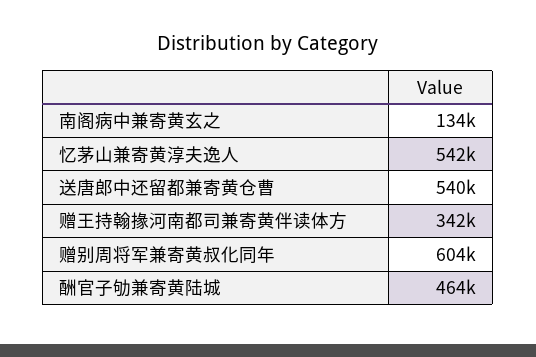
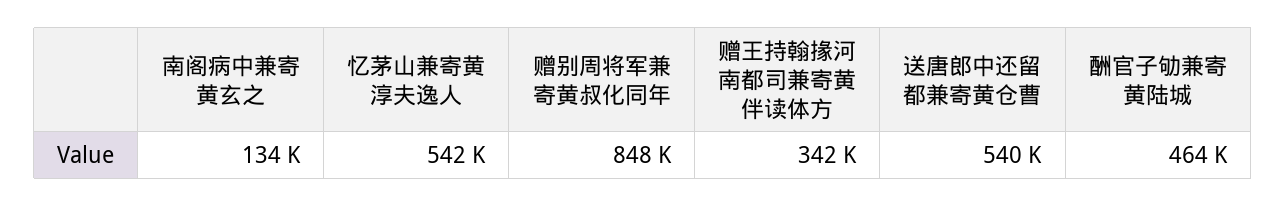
  {
    "南阁病中兼寄黄玄之": 134000,
    "忆茅山兼寄黄淳夫逸人": 542000,
    "送唐郎中还留都兼寄黄仓曹": 540000,
    "赠王持翰掾河南都司兼寄黄伴读体方": 342000,
-   "赠别周将军兼寄黄叔化同年": 604000,
+   "赠别周将军兼寄黄叔化同年": 848000,
    "酬官子劬兼寄黄陆城": 464000
  }

